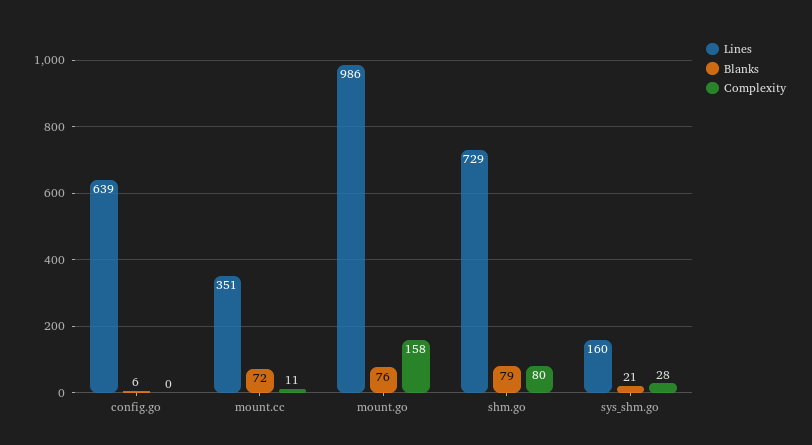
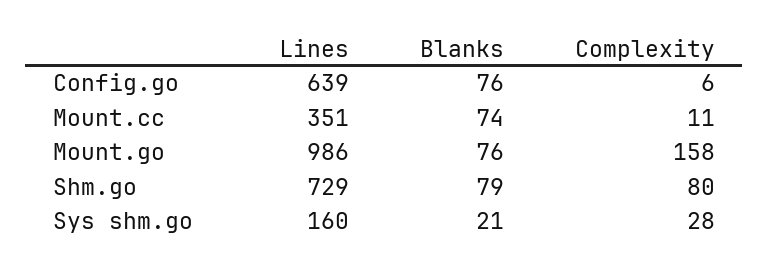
  {
    "Lines": {
      "config.go": 639,
      "mount.cc": 351,
      "mount.go": 986,
      "shm.go": 729,
      "sys_shm.go": 160
    },
    "Blanks": {
-     "config.go": 6,
+     "config.go": 76,
-     "mount.cc": 72,
+     "mount.cc": 74,
      "mount.go": 76,
      "shm.go": 79,
      "sys_shm.go": 21
    },
    "Complexity": {
-     "config.go": 0,
+     "config.go": 6,
      "mount.cc": 11,
      "mount.go": 158,
      "shm.go": 80,
      "sys_shm.go": 28
    }
  }

